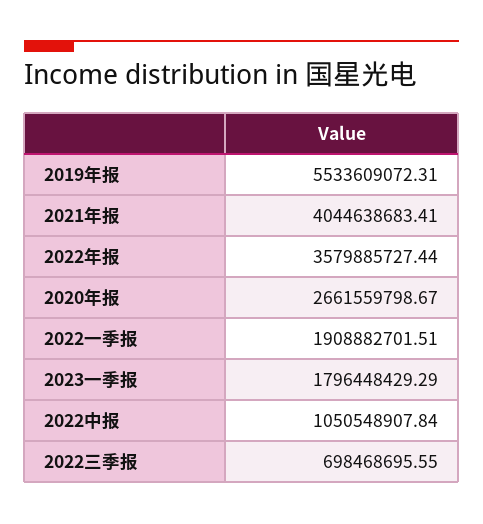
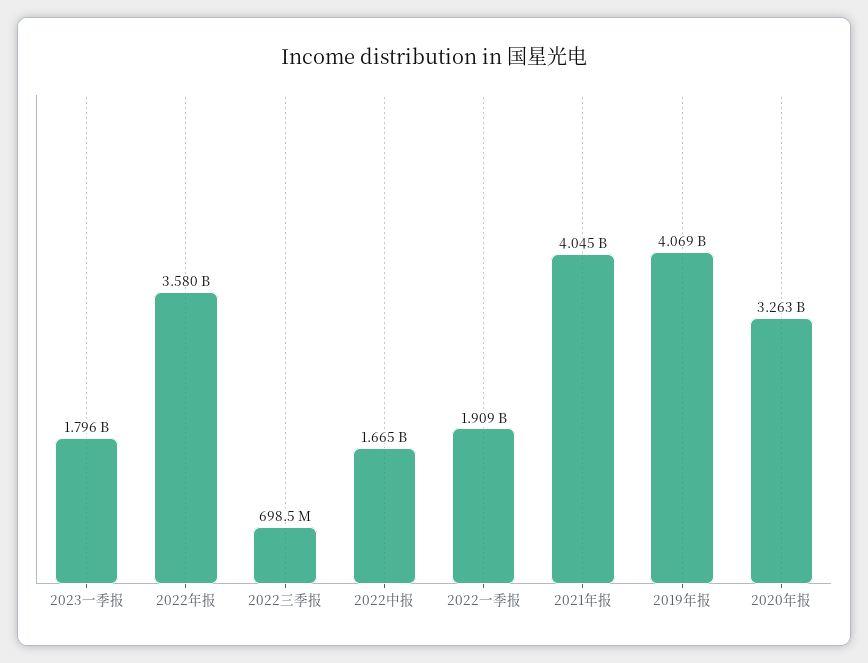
  {
-   "2019年报": 5533609072.31,
+   "2019年报": 4069000000,
    "2021年报": 4044638683.41,
    "2022年报": 3579885727.44,
-   "2020年报": 2661559798.67,
+   "2020年报": 3263000000,
    "2022一季报": 1908882701.51,
    "2023一季报": 1796448429.29,
-   "2022中报": 1050548907.84,
+   "2022中报": 1665000000,
    "2022三季报": 698468695.55
  }

